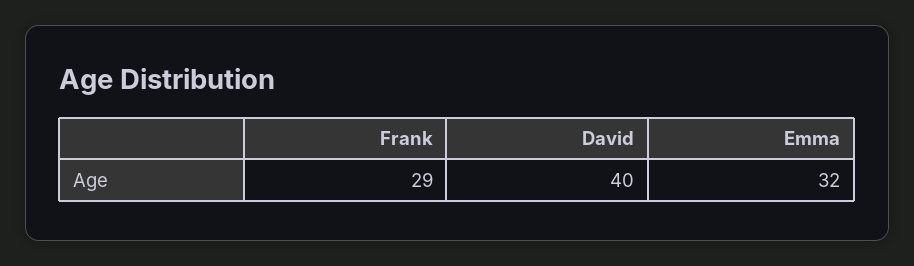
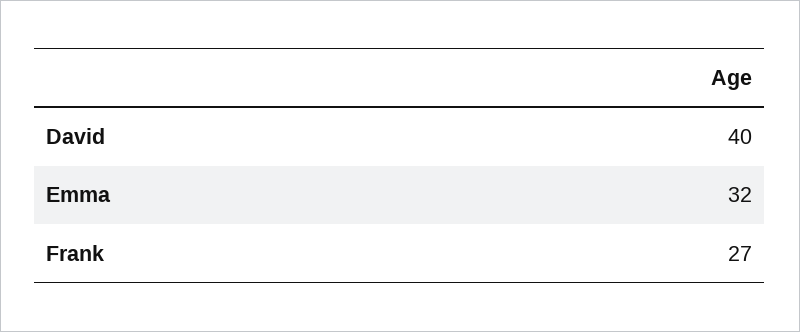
  {
-   "Frank": 29,
+   "Frank": 27,
    "David": 40,
    "Emma": 32
  }

